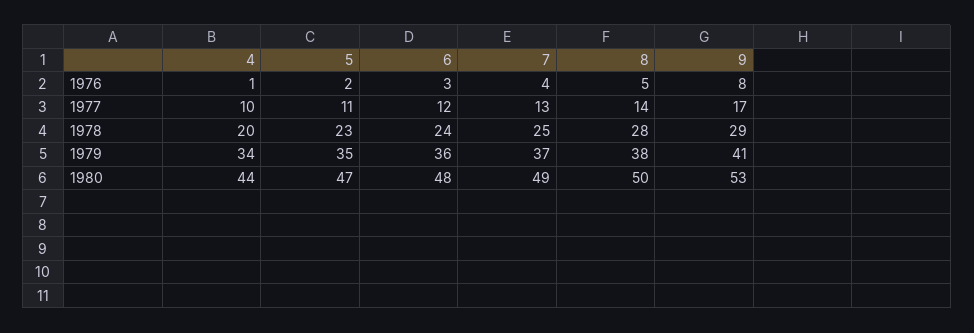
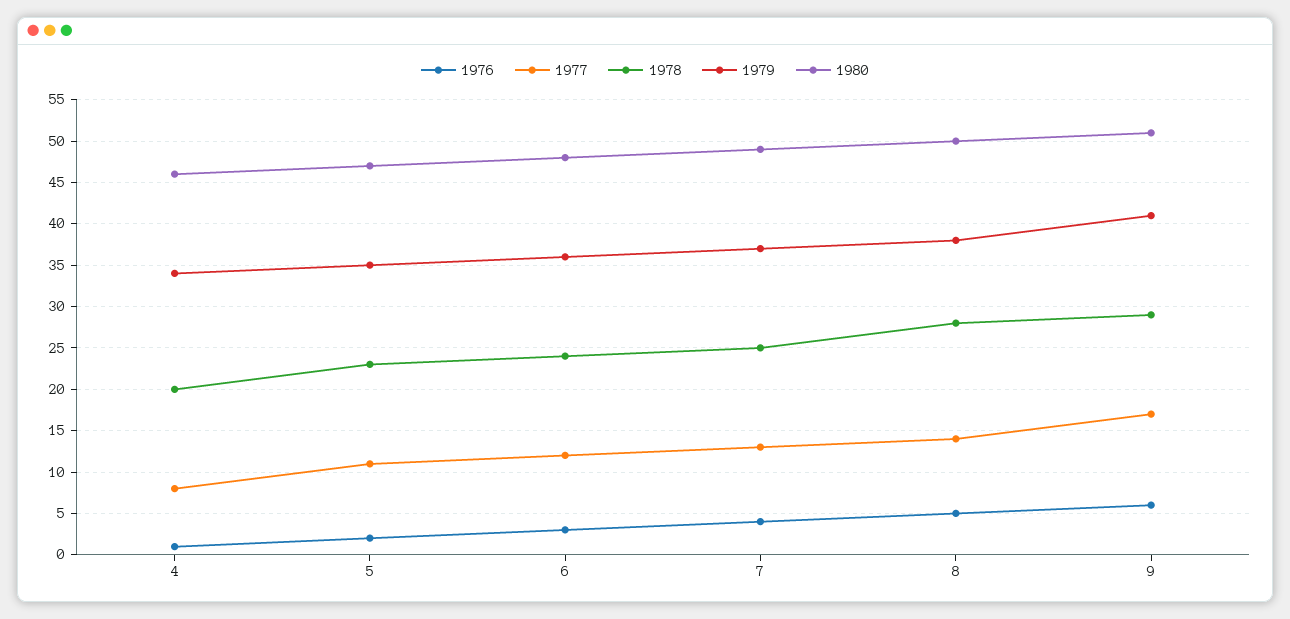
  {
    "1976": {
      "4": 1,
      "5": 2,
      "6": 3,
      "7": 4,
      "8": 5,
-     "9": 8
+     "9": 6
    },
    "1977": {
-     "4": 10,
+     "4": 8,
      "5": 11,
      "6": 12,
      "7": 13,
      "8": 14,
      "9": 17
    },
    "1978": {
      "4": 20,
      "5": 23,
      "6": 24,
      "7": 25,
      "8": 28,
      "9": 29
    },
    "1979": {
      "4": 34,
      "5": 35,
      "6": 36,
      "7": 37,
      "8": 38,
      "9": 41
    },
    "1980": {
-     "4": 44,
+     "4": 46,
      "5": 47,
      "6": 48,
      "7": 49,
      "8": 50,
-     "9": 53
+     "9": 51
    }
  }

